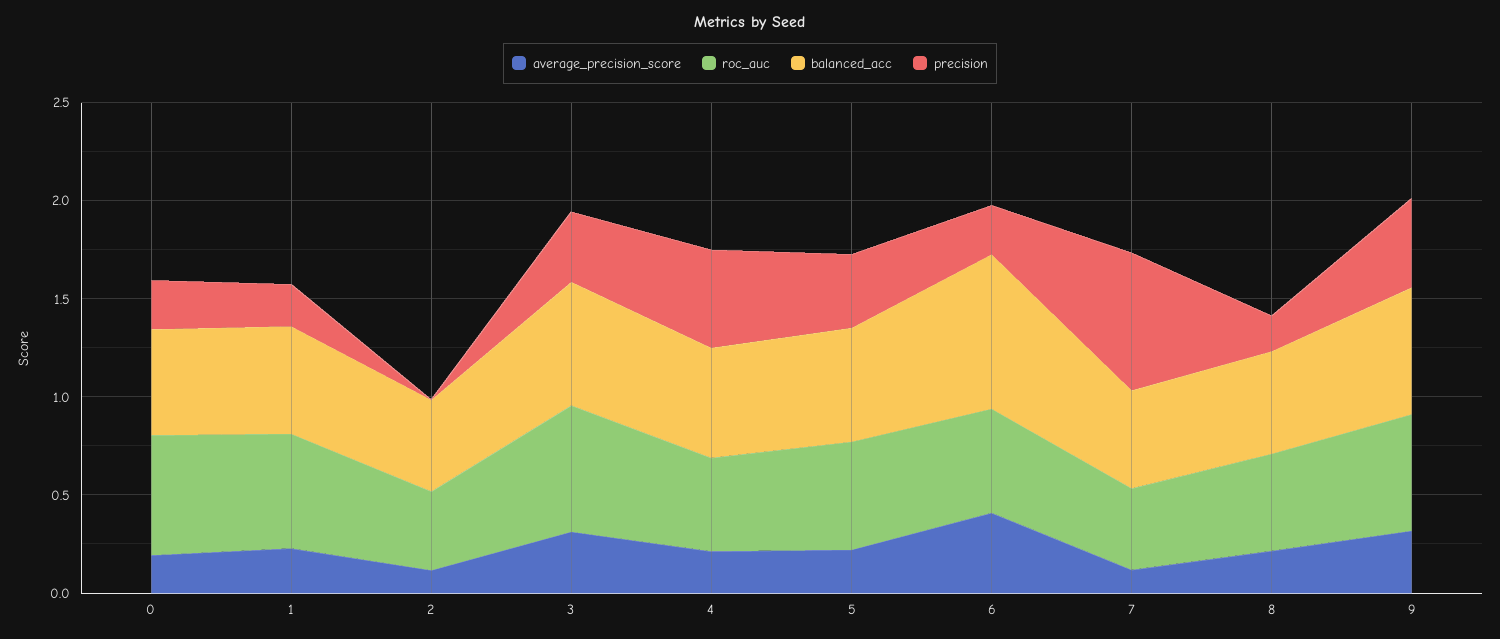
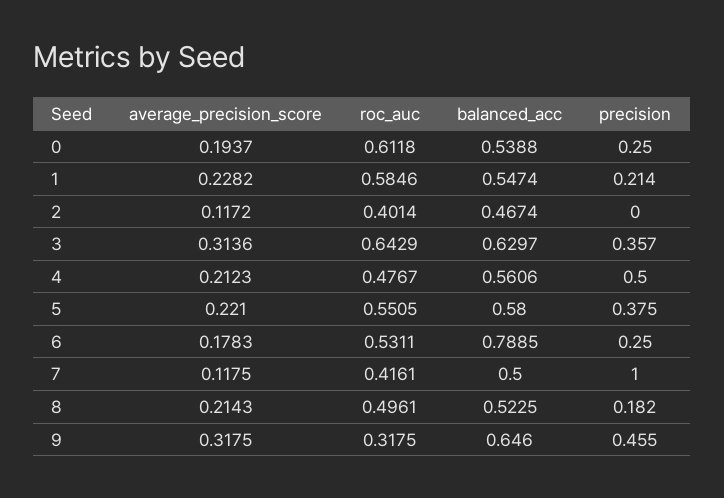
  {
    "average_precision_score": {
      "0": 0.1937,
      "1": 0.2282,
      "2": 0.1172,
      "3": 0.3136,
      "4": 0.2123,
      "5": 0.221,
-     "6": 0.4,
+     "6": 0.1783,
      "7": 0.1175,
      "8": 0.2143,
      "9": 0.3175
    },
    "roc_auc": {
      "0": 0.6118,
      "1": 0.5846,
      "2": 0.4014,
      "3": 0.6429,
      "4": 0.4767,
      "5": 0.5505,
      "6": 0.5311,
      "7": 0.4161,
      "8": 0.4961,
-     "9": 0.6
+     "9": 0.3175
    },
    "balanced_acc": {
      "0": 0.5388,
      "1": 0.5474,
      "2": 0.4674,
      "3": 0.6297,
      "4": 0.5606,
      "5": 0.58,
      "6": 0.7885,
      "7": 0.5,
      "8": 0.5225,
      "9": 0.646
    },
    "precision": {
      "0": 0.25,
      "1": 0.214,
      "2": 0,
      "3": 0.357,
      "4": 0.5,
      "5": 0.375,
      "6": 0.25,
-     "7": 0.7,
+     "7": 1,
      "8": 0.182,
      "9": 0.455
    }
  }

